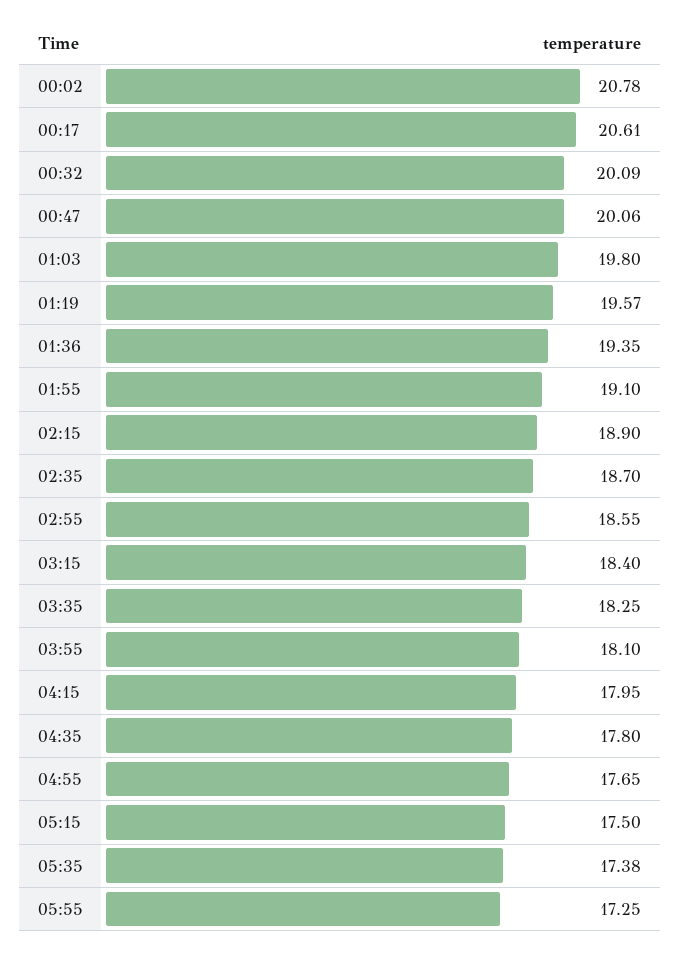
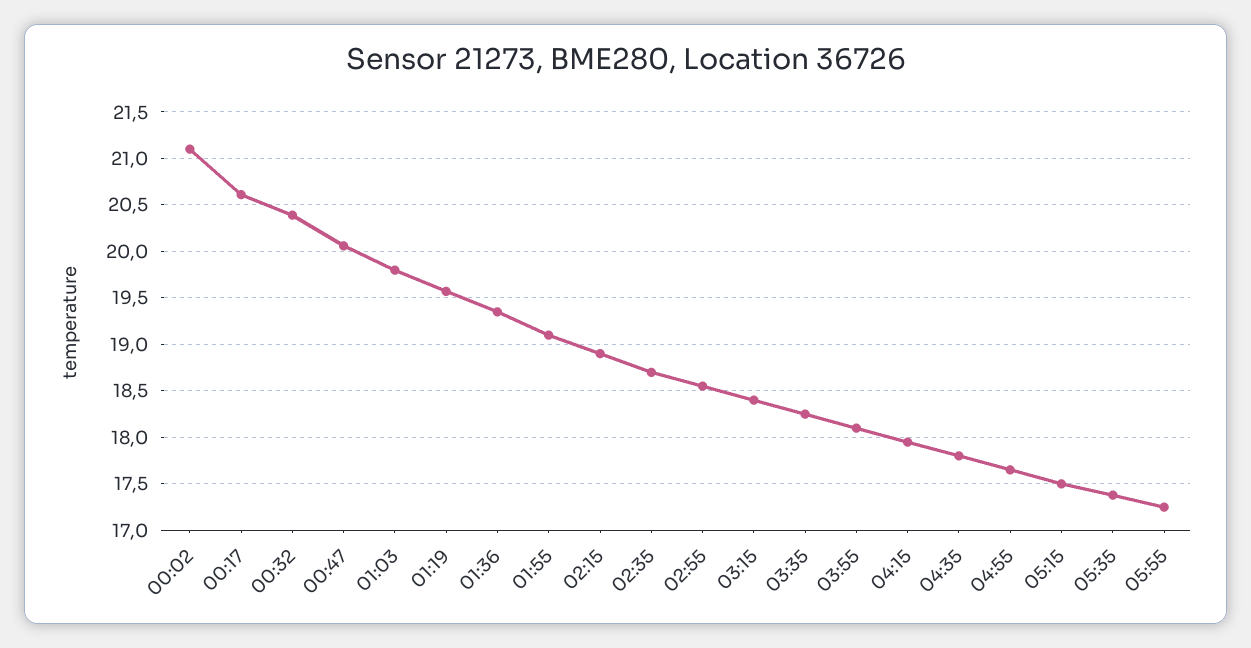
  {
-   "00:02": 20.78,
+   "00:02": 21.1,
    "00:17": 20.61,
-   "00:32": 20.09,
+   "00:32": 20.4,
    "00:47": 20.06,
    "01:03": 19.8,
    "01:19": 19.57,
    "01:36": 19.35,
    "01:55": 19.1,
    "02:15": 18.9,
    "02:35": 18.7,
    "02:55": 18.55,
    "03:15": 18.4,
    "03:35": 18.25,
    "03:55": 18.1,
    "04:15": 17.95,
    "04:35": 17.8,
    "04:55": 17.65,
    "05:15": 17.5,
    "05:35": 17.38,
    "05:55": 17.25
  }

